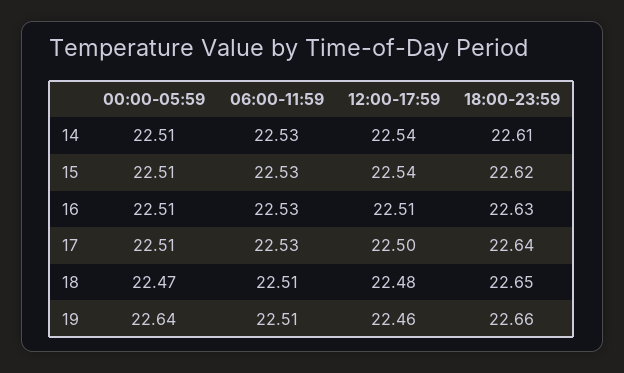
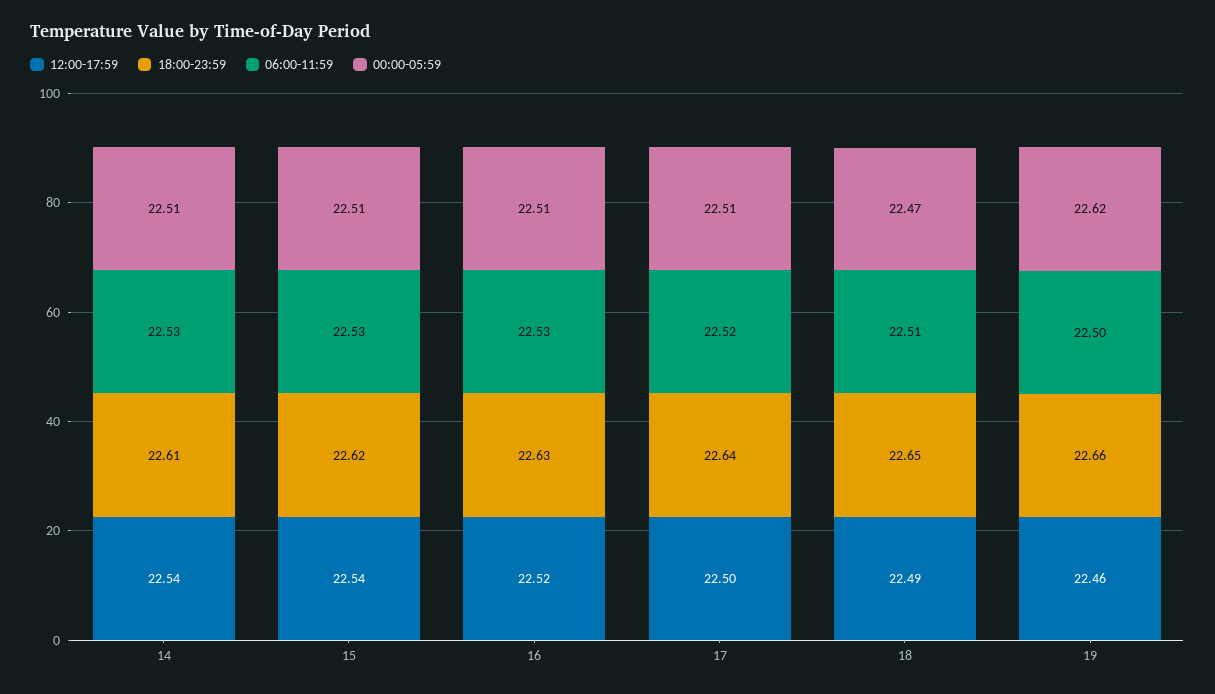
  {
    "00:00-05:59": {
      "14": 22.51,
      "15": 22.51,
      "16": 22.51,
      "17": 22.51,
      "18": 22.47,
-     "19": 22.64
+     "19": 22.62
    },
    "06:00-11:59": {
      "14": 22.53,
      "15": 22.53,
      "16": 22.53,
-     "17": 22.53,
+     "17": 22.52,
      "18": 22.51,
-     "19": 22.51
+     "19": 22.5
    },
    "12:00-17:59": {
      "14": 22.54,
      "15": 22.54,
-     "16": 22.51,
+     "16": 22.52,
      "17": 22.5,
-     "18": 22.48,
+     "18": 22.49,
      "19": 22.46
    },
    "18:00-23:59": {
      "14": 22.61,
      "15": 22.62,
      "16": 22.63,
      "17": 22.64,
      "18": 22.65,
      "19": 22.66
    }
  }

